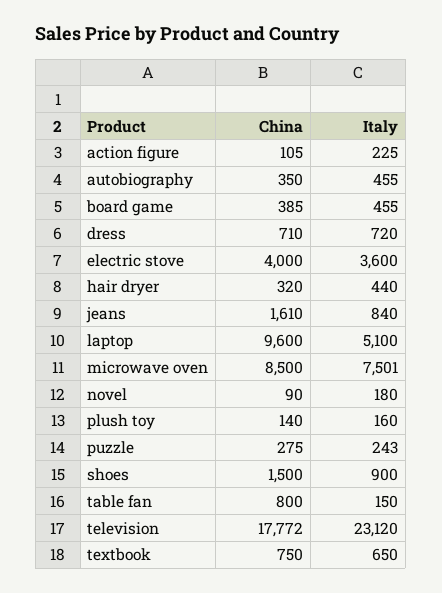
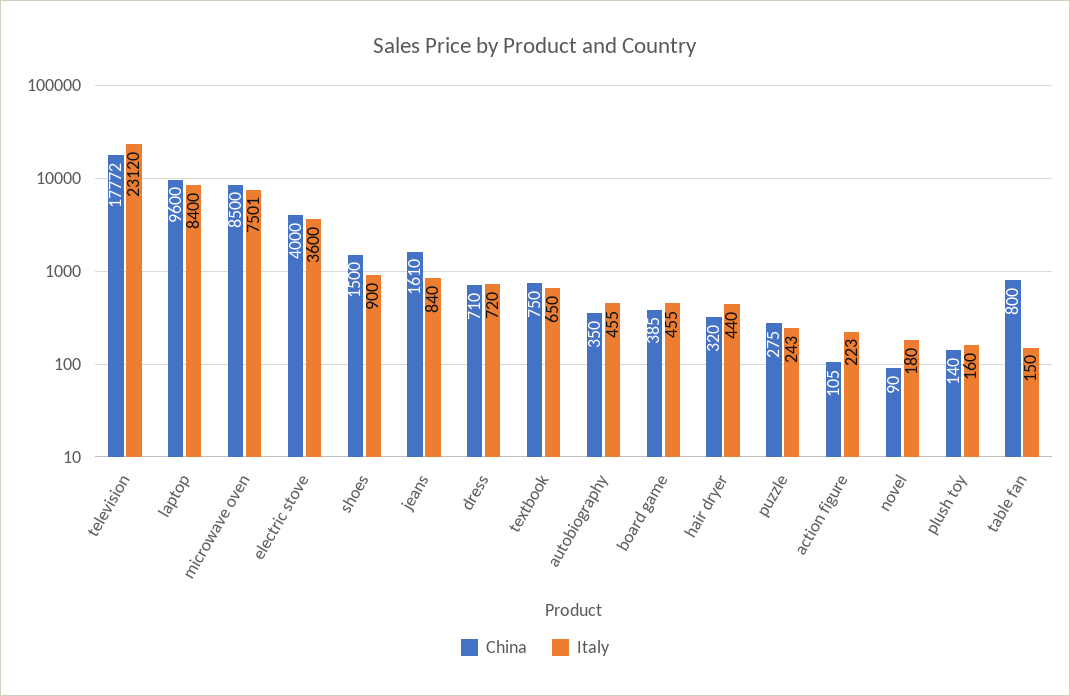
  {
    "China": {
      "action figure": 105,
      "autobiography": 350,
      "board game": 385,
      "dress": 710,
      "electric stove": 4000,
      "hair dryer": 320,
      "jeans": 1610,
      "laptop": 9600,
      "microwave oven": 8500,
      "novel": 90,
      "plush toy": 140,
      "puzzle": 275,
      "shoes": 1500,
      "table fan": 800,
      "television": 17772,
      "textbook": 750
    },
    "Italy": {
-     "action figure": 225,
+     "action figure": 223,
      "autobiography": 455,
      "board game": 455,
      "dress": 720,
      "electric stove": 3600,
      "hair dryer": 440,
      "jeans": 840,
-     "laptop": 5100,
+     "laptop": 8400,
      "microwave oven": 7501,
      "novel": 180,
      "plush toy": 160,
      "puzzle": 243,
      "shoes": 900,
      "table fan": 150,
      "television": 23120,
      "textbook": 650
    }
  }

